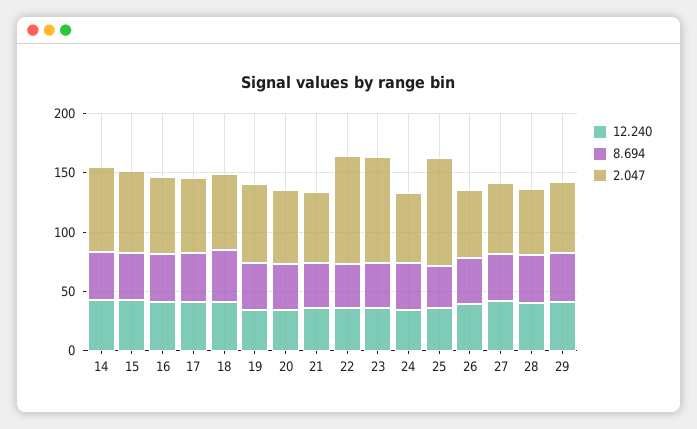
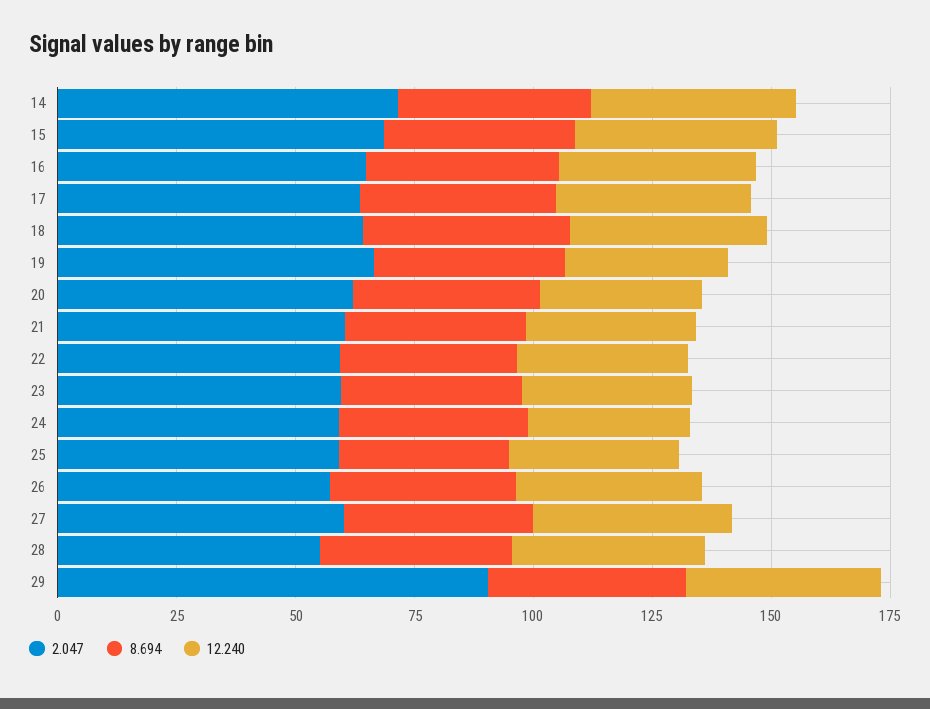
  {
    "12.240": {
      "14": 45,
      "15": 40,
      "16": 40,
      "17": 40,
      "18": 40,
      "19": 35,
      "20": 35,
      "21": 35,
      "22": 35,
      "23": 35,
      "24": 35,
      "25": 35,
      "26": 40,
      "27": 40,
      "28": 40,
      "29": 40
    },
    "8.694": {
      "14": 40,
      "15": 40,
      "16": 40,
      "17": 40,
      "18": 45,
      "19": 40,
      "20": 40,
      "21": 40,
      "22": 35,
      "23": 40,
      "24": 40,
      "25": 35,
      "26": 40,
      "27": 40,
      "28": 40,
      "29": 40
    },
    "2.047": {
      "14": 70,
      "15": 70,
      "16": 65,
      "17": 65,
      "18": 65,
      "19": 65,
      "20": 60,
      "21": 60,
-     "22": 90,
+     "22": 60,
-     "23": 90,
+     "23": 60,
      "24": 60,
-     "25": 90,
+     "25": 60,
      "26": 55,
      "27": 60,
      "28": 55,
-     "29": 60
+     "29": 90
    }
  }

